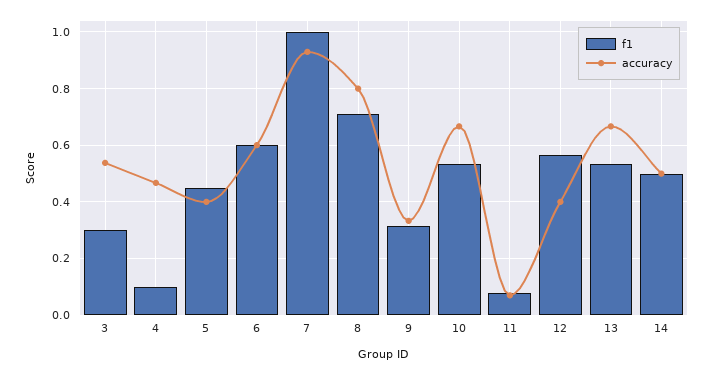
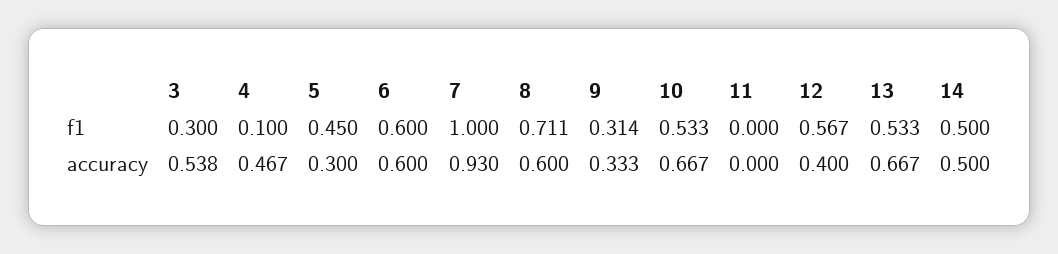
  {
    "f1": {
      "3": 0.3,
      "4": 0.1,
      "5": 0.45,
      "6": 0.6,
      "7": 1,
      "8": 0.711,
      "9": 0.314,
      "10": 0.533,
-     "11": 0.075,
+     "11": 0,
      "12": 0.567,
      "13": 0.533,
      "14": 0.5
    },
    "accuracy": {
      "3": 0.538,
      "4": 0.467,
-     "5": 0.4,
+     "5": 0.3,
      "6": 0.6,
      "7": 0.93,
-     "8": 0.8,
+     "8": 0.6,
      "9": 0.333,
      "10": 0.667,
-     "11": 0.075,
+     "11": 0,
      "12": 0.4,
      "13": 0.667,
      "14": 0.5
    }
  }

